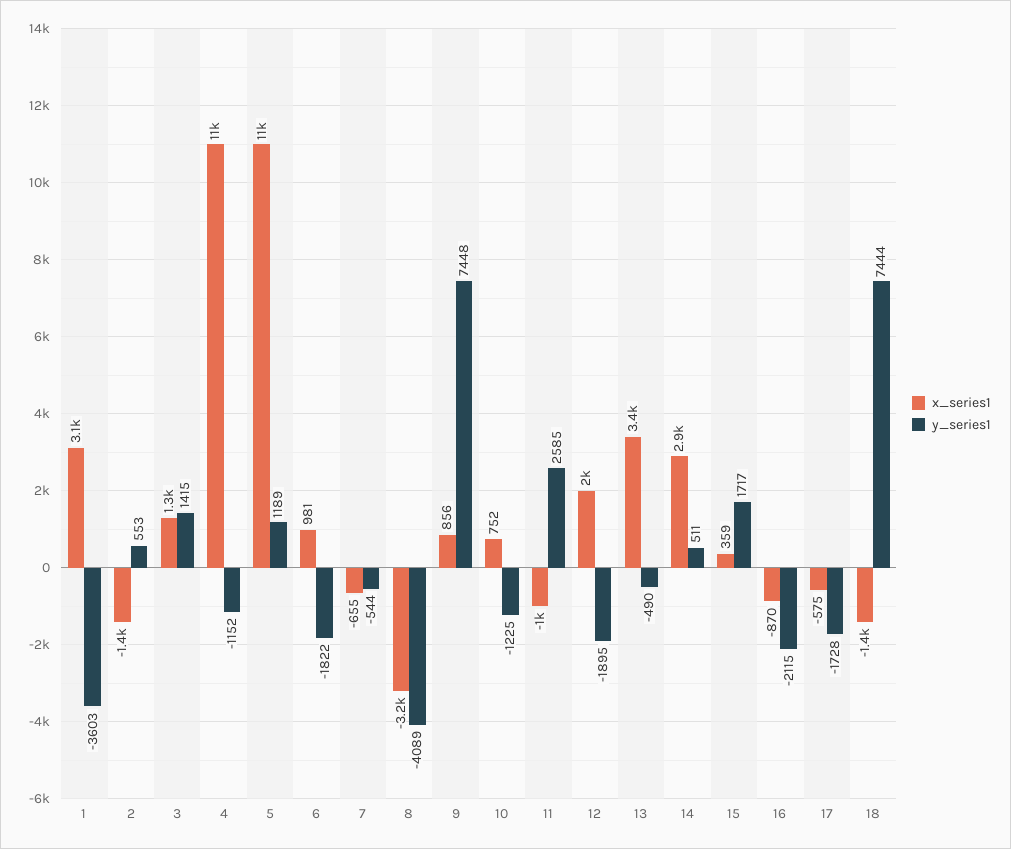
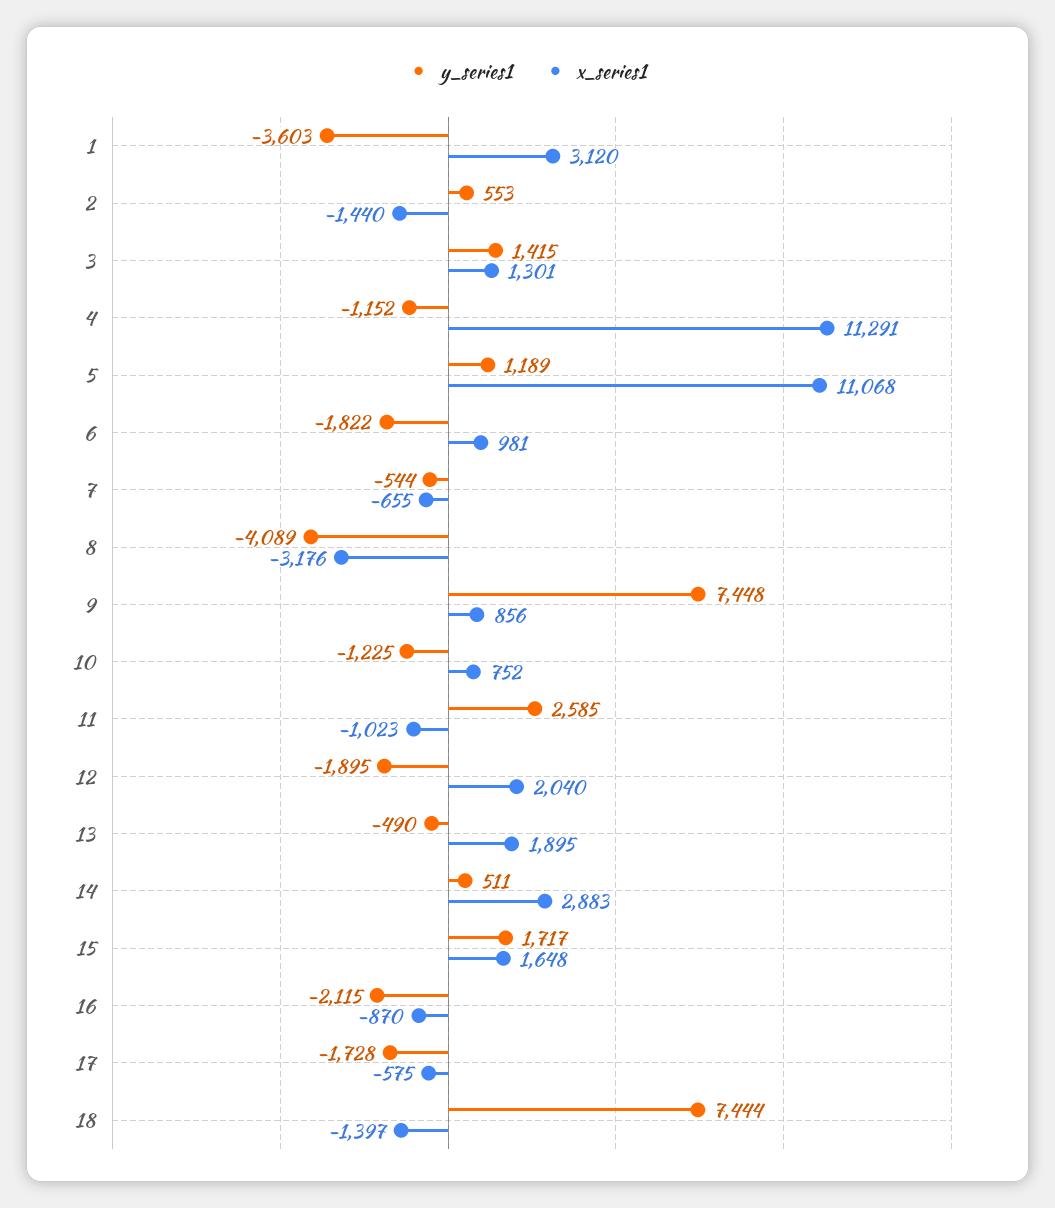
  {
    "x_series1": {
      "1": 3120,
      "2": -1440,
      "3": 1301,
      "4": 11291,
      "5": 11068,
      "6": 981,
      "7": -655,
      "8": -3176,
      "9": 856,
      "10": 752,
      "11": -1023,
      "12": 2040,
-     "13": 3400,
+     "13": 1895,
      "14": 2883,
-     "15": 359,
+     "15": 1648,
      "16": -870,
      "17": -575,
      "18": -1397
    },
    "y_series1": {
      "1": -3603,
      "2": 553,
      "3": 1415,
      "4": -1152,
      "5": 1189,
      "6": -1822,
      "7": -544,
      "8": -4089,
      "9": 7448,
      "10": -1225,
      "11": 2585,
      "12": -1895,
      "13": -490,
      "14": 511,
      "15": 1717,
      "16": -2115,
      "17": -1728,
      "18": 7444
    }
  }

